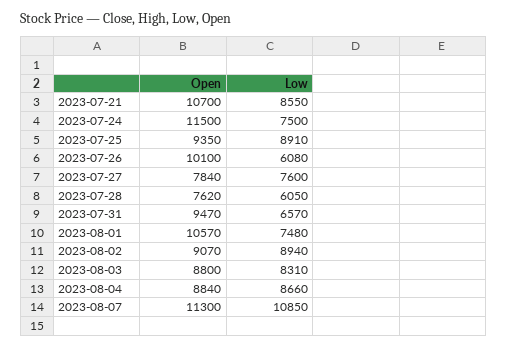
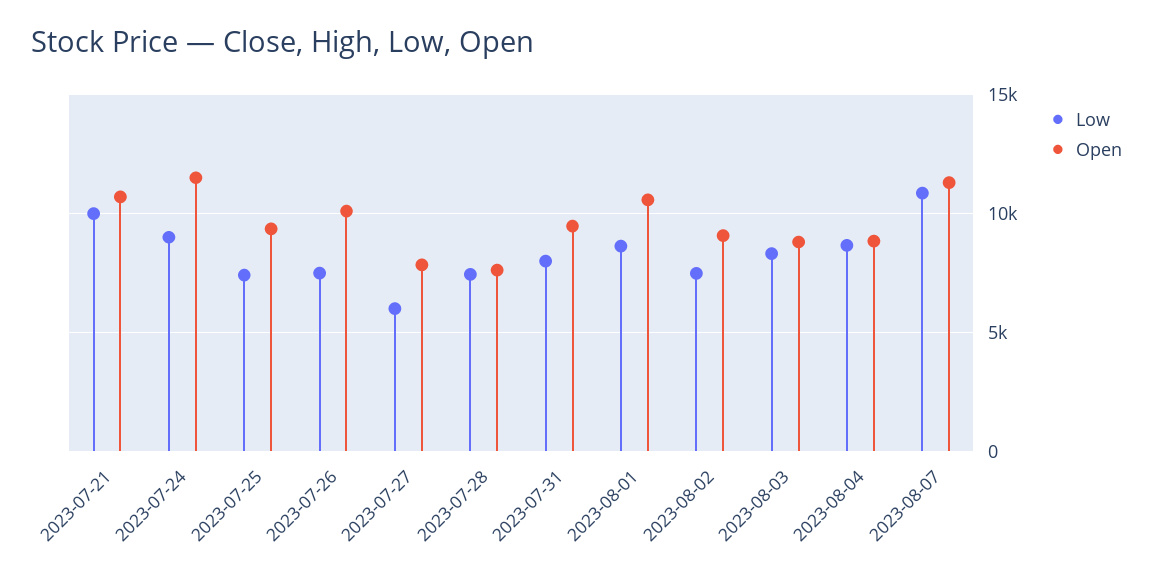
  {
    "Open": {
      "2023-07-21": 10700,
      "2023-07-24": 11500,
      "2023-07-25": 9350,
      "2023-07-26": 10100,
      "2023-07-27": 7840,
      "2023-07-28": 7620,
      "2023-07-31": 9470,
      "2023-08-01": 10570,
      "2023-08-02": 9070,
      "2023-08-03": 8800,
      "2023-08-04": 8840,
      "2023-08-07": 11300
    },
    "Low": {
-     "2023-07-21": 8550,
+     "2023-07-21": 10000,
-     "2023-07-24": 7500,
+     "2023-07-24": 9000,
-     "2023-07-25": 8910,
+     "2023-07-25": 7500,
-     "2023-07-26": 6080,
+     "2023-07-26": 7500,
-     "2023-07-27": 7600,
+     "2023-07-27": 6000,
-     "2023-07-28": 6050,
+     "2023-07-28": 7500,
-     "2023-07-31": 6570,
+     "2023-07-31": 8000,
-     "2023-08-01": 7480,
+     "2023-08-01": 8500,
-     "2023-08-02": 8940,
+     "2023-08-02": 7500,
      "2023-08-03": 8310,
      "2023-08-04": 8660,
      "2023-08-07": 10850
    }
  }

